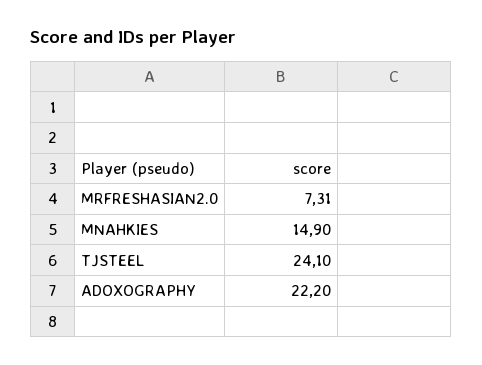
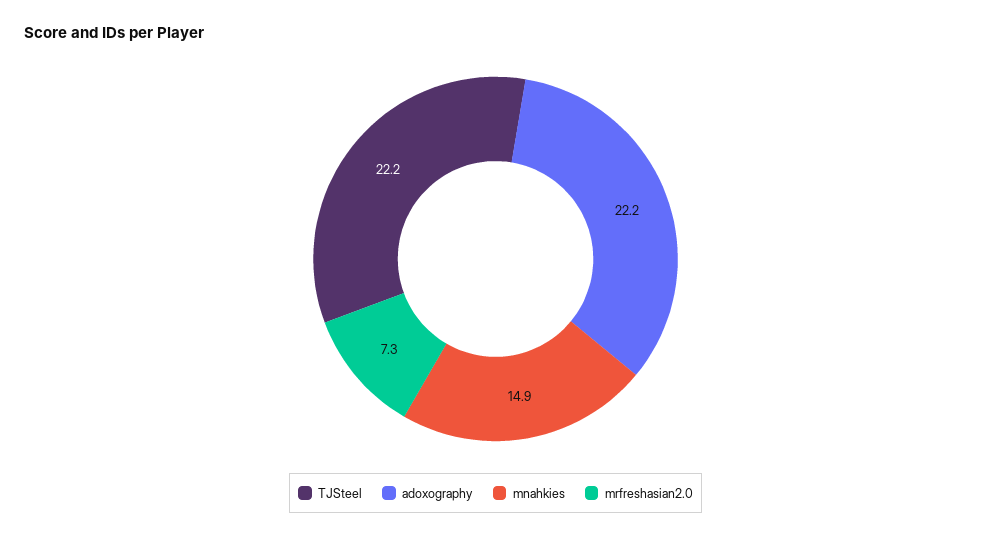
  {
    "MRFRESHASIAN2.0": 7.31,
    "MNAHKIES": 14.9,
-   "TJSTEEL": 24.1,
+   "TJSTEEL": 22.2,
    "ADOXOGRAPHY": 22.2
  }

